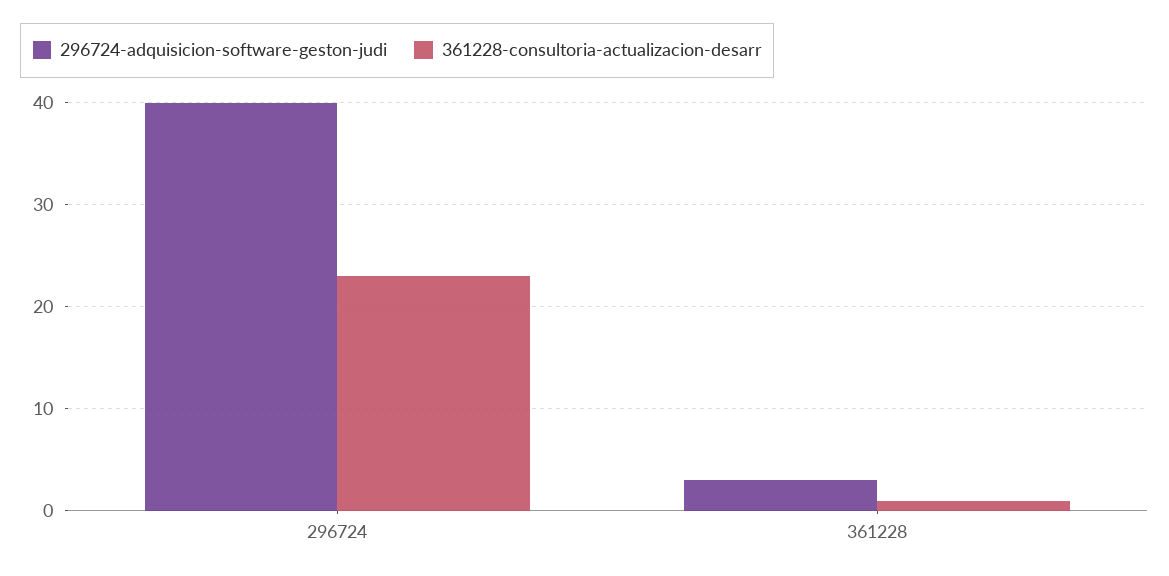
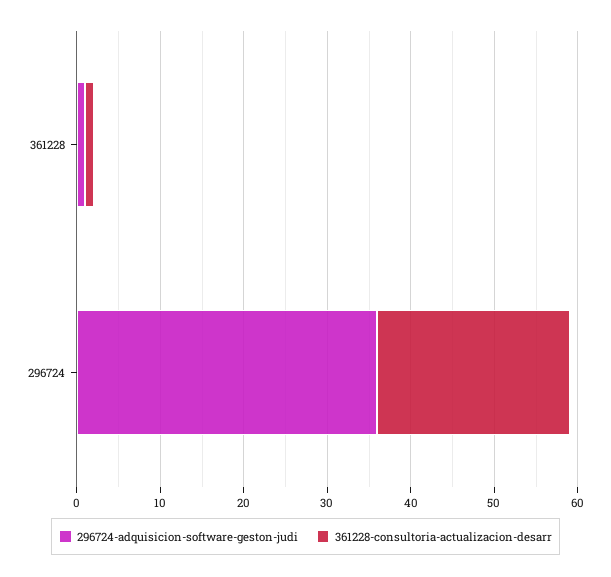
  {
    "296724-adquisicion-software-geston-judi": {
-     "296724": 40,
+     "296724": 36,
-     "361228": 3
+     "361228": 1
    },
    "361228-consultoria-actualizacion-desarr": {
      "296724": 23,
      "361228": 1
    }
  }

